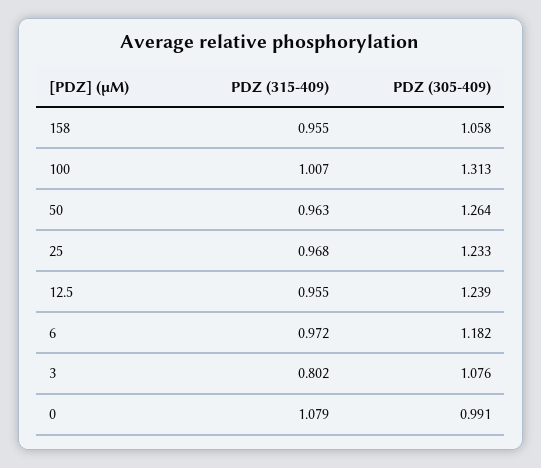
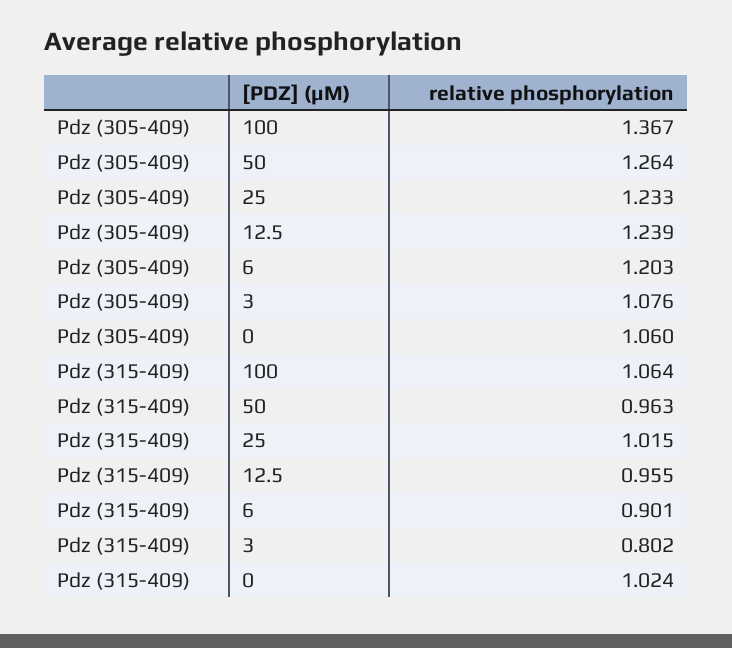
  {
    "PDZ (315-409)": {
-     "158": 0.955,
-     "100": 1.007,
+     "100": 1.064,
      "50": 0.963,
-     "25": 0.968,
+     "25": 1.015,
      "12.5": 0.955,
-     "6": 0.972,
+     "6": 0.901,
      "3": 0.802,
-     "0": 1.079
+     "0": 1.024
    },
    "PDZ (305-409)": {
-     "158": 1.058,
-     "100": 1.313,
+     "100": 1.367,
      "50": 1.264,
      "25": 1.233,
      "12.5": 1.239,
-     "6": 1.182,
+     "6": 1.203,
      "3": 1.076,
-     "0": 0.991
+     "0": 1.06
    }
  }

